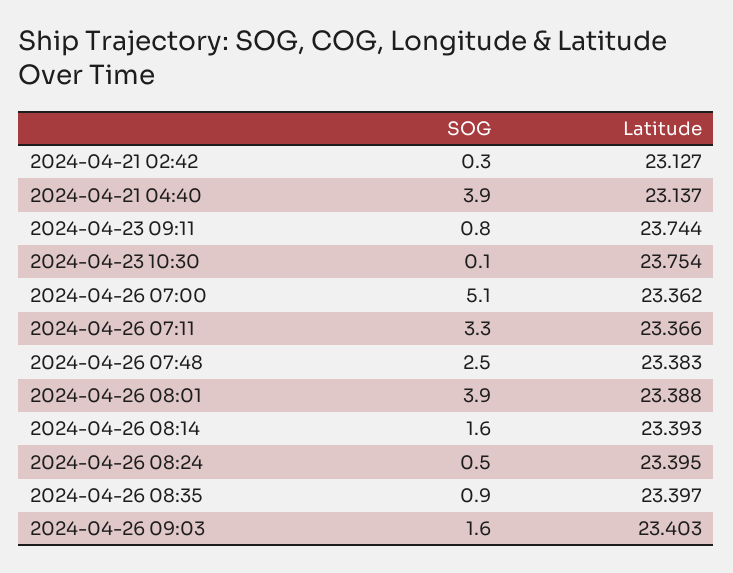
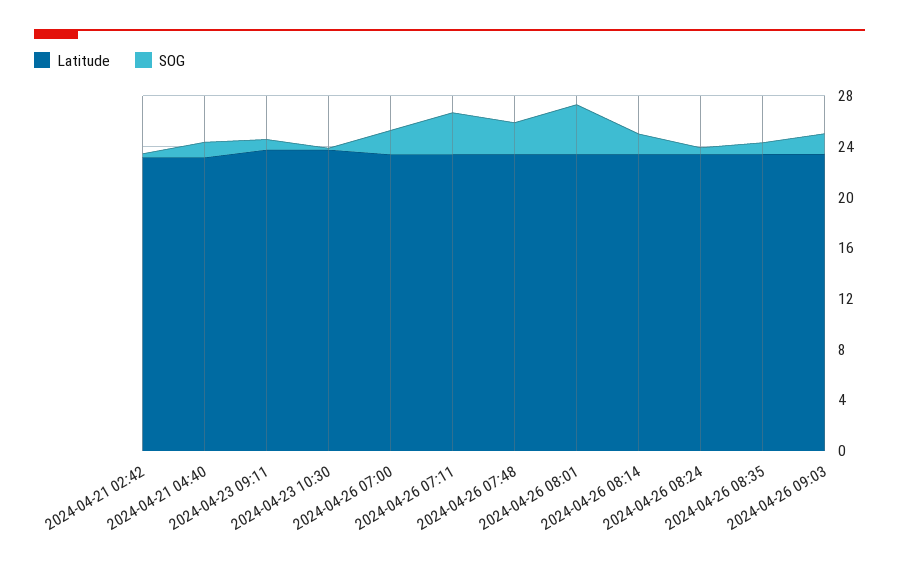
  {
    "SOG": {
      "2024-04-21 02:42": 0.3,
-     "2024-04-21 04:40": 3.9,
+     "2024-04-21 04:40": 1,
      "2024-04-23 09:11": 0.8,
      "2024-04-23 10:30": 0.1,
-     "2024-04-26 07:00": 5.1,
+     "2024-04-26 07:00": 2,
      "2024-04-26 07:11": 3.3,
      "2024-04-26 07:48": 2.5,
      "2024-04-26 08:01": 3.9,
      "2024-04-26 08:14": 1.6,
      "2024-04-26 08:24": 0.5,
      "2024-04-26 08:35": 0.9,
      "2024-04-26 09:03": 1.6
    },
    "Latitude": {
      "2024-04-21 02:42": 23.127,
      "2024-04-21 04:40": 23.137,
      "2024-04-23 09:11": 23.744,
      "2024-04-23 10:30": 23.754,
      "2024-04-26 07:00": 23.362,
      "2024-04-26 07:11": 23.366,
      "2024-04-26 07:48": 23.383,
      "2024-04-26 08:01": 23.388,
      "2024-04-26 08:14": 23.393,
      "2024-04-26 08:24": 23.395,
      "2024-04-26 08:35": 23.397,
      "2024-04-26 09:03": 23.403
    }
  }

